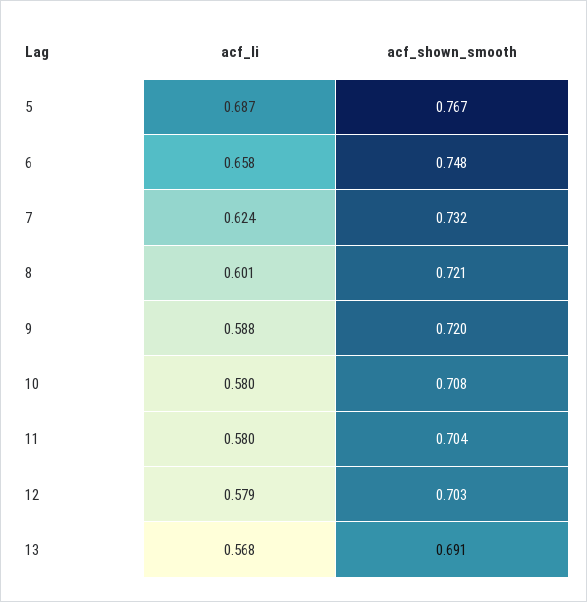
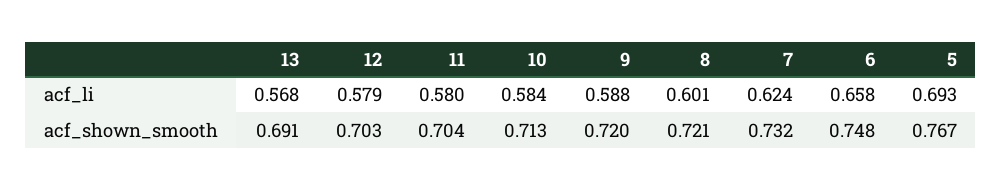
  {
    "acf_li": {
-     "5": 0.687,
+     "5": 0.693,
      "6": 0.658,
      "7": 0.624,
      "8": 0.601,
      "9": 0.588,
-     "10": 0.58,
+     "10": 0.584,
      "11": 0.58,
      "12": 0.579,
      "13": 0.568
    },
    "acf_shown_smooth": {
      "5": 0.767,
      "6": 0.748,
      "7": 0.732,
      "8": 0.721,
      "9": 0.72,
-     "10": 0.708,
+     "10": 0.713,
      "11": 0.704,
      "12": 0.703,
      "13": 0.691
    }
  }

